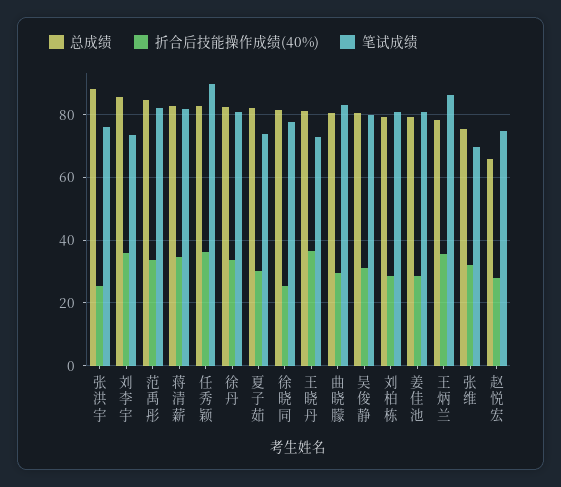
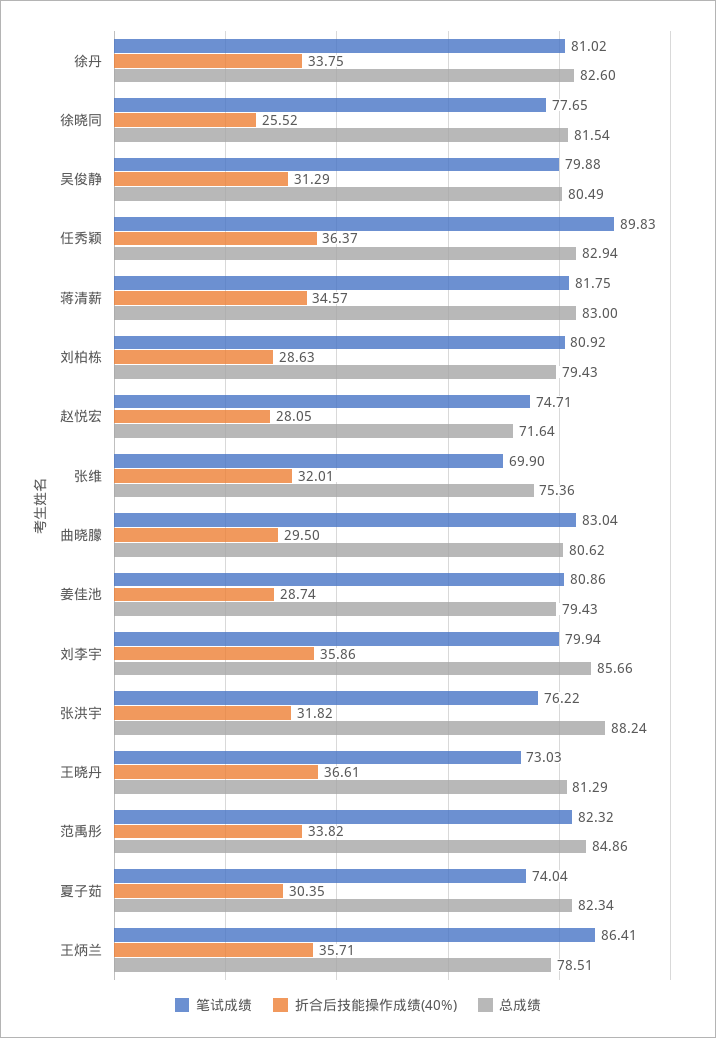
  {
    "总成绩": {
      "张洪宇": 88.24,
      "刘李宇": 85.66,
      "范禹彤": 84.86,
      "蒋清薪": 83,
      "任秀颖": 82.94,
      "徐丹": 82.6,
      "夏子茹": 82.34,
      "徐晓同": 81.54,
      "王晓丹": 81.29,
      "曲晓朦": 80.62,
      "吴俊静": 80.49,
      "刘柏栋": 79.43,
      "姜佳池": 79.43,
      "王炳兰": 78.51,
      "张维": 75.36,
-     "赵悦宏": 66
+     "赵悦宏": 71.64
    },
    "折合后技能操作成绩(40%)": {
-     "张洪宇": 26,
+     "张洪宇": 31.82,
      "刘李宇": 35.86,
      "范禹彤": 33.82,
      "蒋清薪": 34.57,
      "任秀颖": 36.37,
      "徐丹": 33.75,
      "夏子茹": 30.35,
      "徐晓同": 25.52,
      "王晓丹": 36.61,
      "曲晓朦": 29.5,
      "吴俊静": 31.29,
      "刘柏栋": 28.63,
      "姜佳池": 28.74,
      "王炳兰": 35.71,
      "张维": 32.01,
      "赵悦宏": 28.05
    },
    "笔试成绩": {
      "张洪宇": 76.22,
-     "刘李宇": 74,
+     "刘李宇": 79.94,
      "范禹彤": 82.32,
      "蒋清薪": 81.75,
      "任秀颖": 89.83,
      "徐丹": 81.02,
      "夏子茹": 74.04,
      "徐晓同": 77.65,
      "王晓丹": 73.03,
      "曲晓朦": 83.04,
      "吴俊静": 79.88,
      "刘柏栋": 80.92,
      "姜佳池": 80.86,
      "王炳兰": 86.41,
      "张维": 69.9,
      "赵悦宏": 74.71
    }
  }

